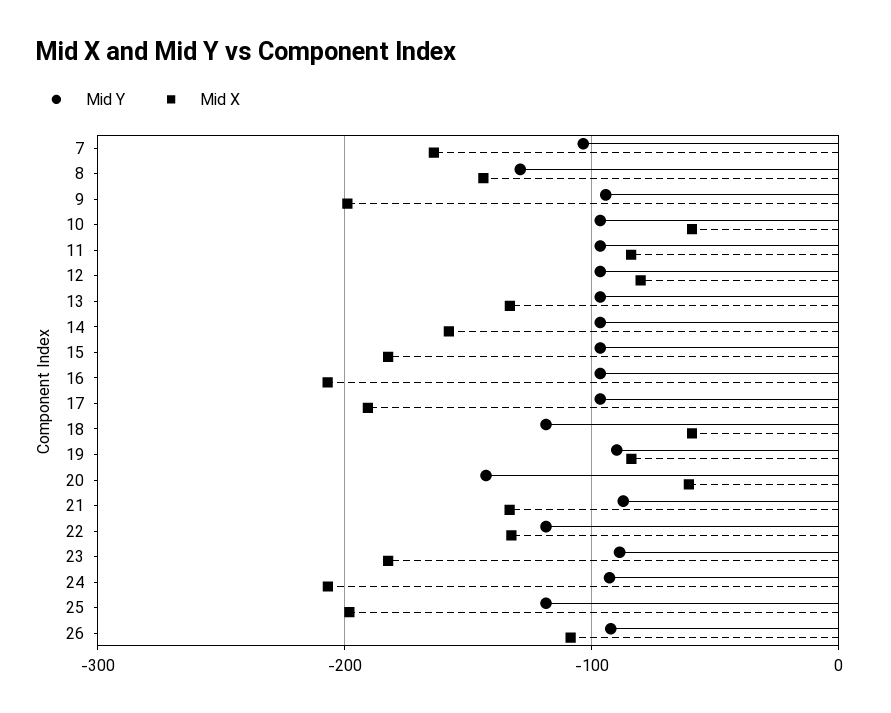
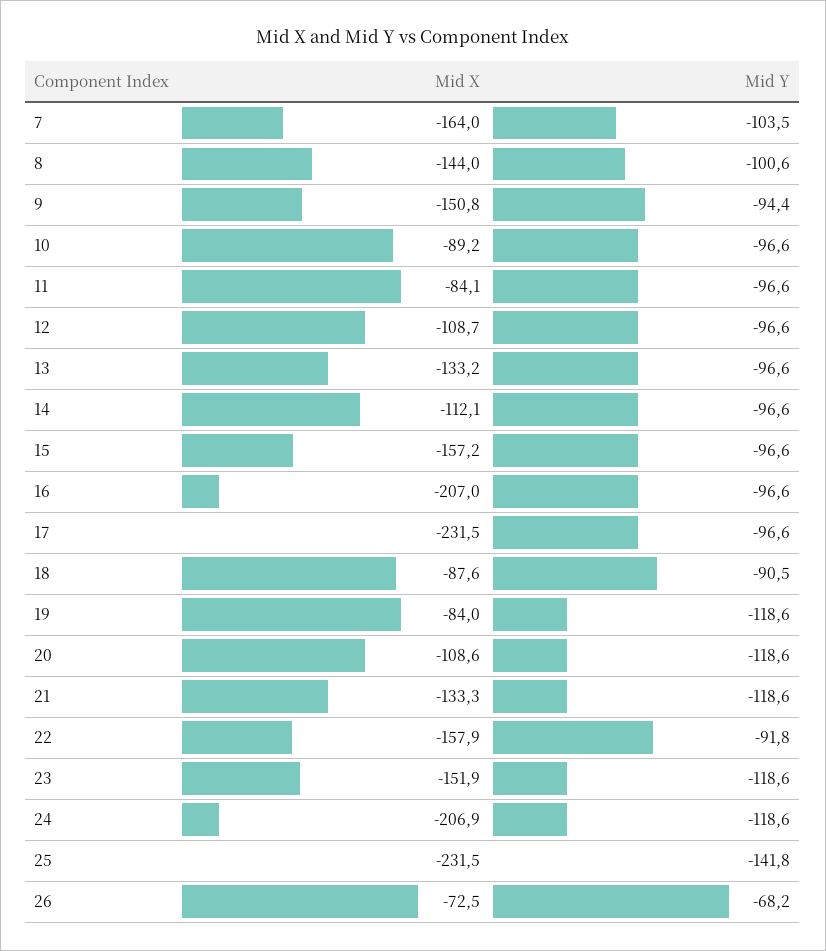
  {
    "Mid Y": {
      "7": -103.5,
-     "8": -130,
+     "8": -100.6,
      "9": -94.4,
      "10": -96.6,
      "11": -96.6,
      "12": -96.6,
      "13": -96.6,
      "14": -96.6,
      "15": -96.6,
      "16": -96.6,
      "17": -96.6,
-     "18": -120,
+     "18": -90.5,
-     "19": -90,
+     "19": -118.6,
-     "20": -140,
+     "20": -118.6,
-     "21": -90,
+     "21": -118.6,
-     "22": -120,
+     "22": -91.8,
-     "23": -90,
+     "23": -118.6,
-     "24": -90,
+     "24": -118.6,
-     "25": -120,
+     "25": -141.8,
-     "26": -90
+     "26": -68.2
    },
    "Mid X": {
      "7": -164,
      "8": -144,
-     "9": -200,
+     "9": -150.8,
-     "10": -60,
+     "10": -89.2,
      "11": -84.1,
-     "12": -80,
+     "12": -108.7,
      "13": -133.2,
-     "14": -160,
+     "14": -112.1,
-     "15": -180,
+     "15": -157.2,
      "16": -207,
-     "17": -190,
+     "17": -231.5,
-     "18": -60,
+     "18": -87.6,
      "19": -84,
-     "20": -60,
+     "20": -108.6,
      "21": -133.3,
-     "22": -130,
+     "22": -157.9,
-     "23": -180,
+     "23": -151.9,
      "24": -206.9,
-     "25": -200,
+     "25": -231.5,
-     "26": -110
+     "26": -72.5
    }
  }

